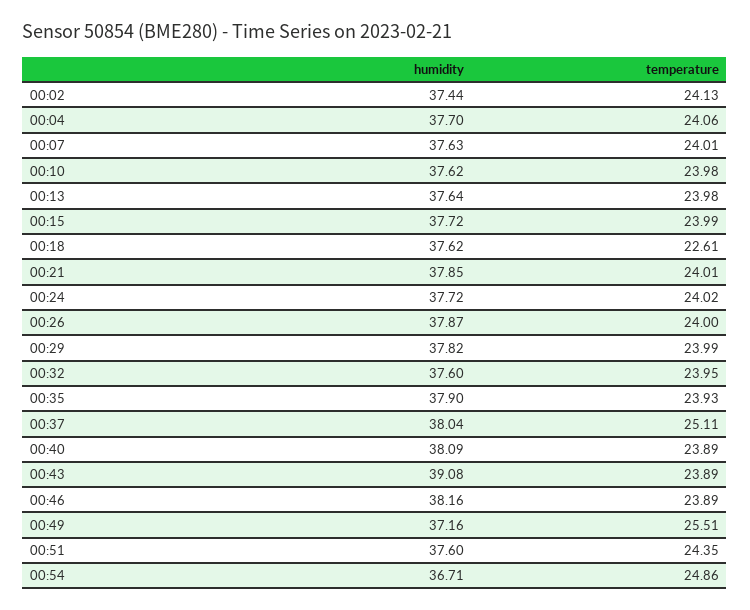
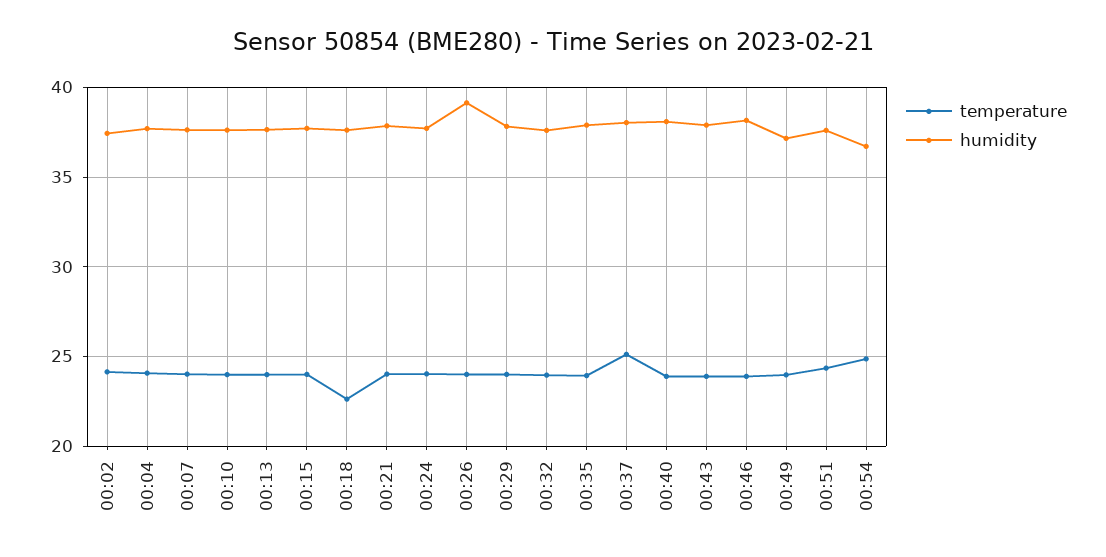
  {
    "humidity": {
      "00:02": 37.44,
      "00:04": 37.7,
      "00:07": 37.63,
      "00:10": 37.62,
      "00:13": 37.64,
      "00:15": 37.72,
      "00:18": 37.62,
      "00:21": 37.85,
      "00:24": 37.72,
-     "00:26": 37.87,
+     "00:26": 39,
      "00:29": 37.82,
      "00:32": 37.6,
      "00:35": 37.9,
      "00:37": 38.04,
      "00:40": 38.09,
-     "00:43": 39.08,
+     "00:43": 38,
      "00:46": 38.16,
      "00:49": 37.16,
      "00:51": 37.6,
      "00:54": 36.71
    },
    "temperature": {
      "00:02": 24.13,
      "00:04": 24.06,
      "00:07": 24.01,
      "00:10": 23.98,
      "00:13": 23.98,
      "00:15": 23.99,
      "00:18": 22.61,
      "00:21": 24.01,
      "00:24": 24.02,
      "00:26": 24,
      "00:29": 23.99,
      "00:32": 23.95,
      "00:35": 23.93,
      "00:37": 25.11,
      "00:40": 23.89,
      "00:43": 23.89,
      "00:46": 23.89,
-     "00:49": 25.51,
+     "00:49": 24,
      "00:51": 24.35,
      "00:54": 24.86
    }
  }

